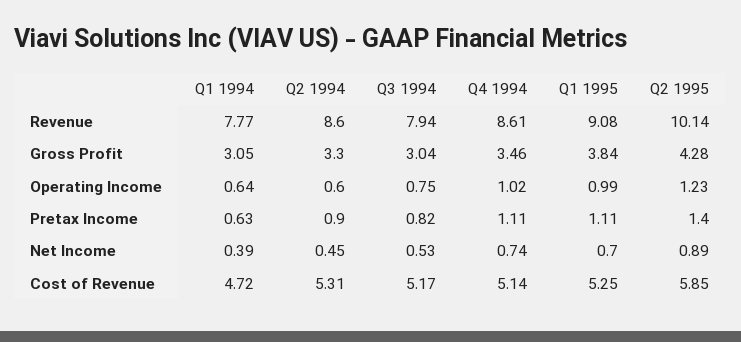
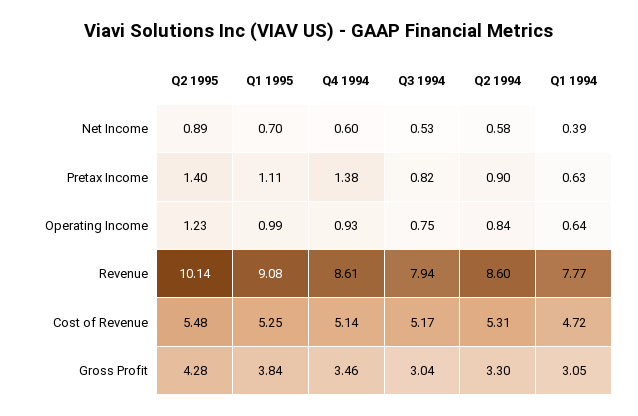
  {
    "Q1 1994": {
      "Revenue": 7.77,
      "Gross Profit": 3.05,
      "Operating Income": 0.64,
      "Pretax Income": 0.63,
      "Net Income": 0.39,
      "Cost of Revenue": 4.72
    },
    "Q2 1994": {
      "Revenue": 8.6,
      "Gross Profit": 3.3,
-     "Operating Income": 0.6,
+     "Operating Income": 0.84,
      "Pretax Income": 0.9,
-     "Net Income": 0.45,
+     "Net Income": 0.58,
      "Cost of Revenue": 5.31
    },
    "Q3 1994": {
      "Revenue": 7.94,
      "Gross Profit": 3.04,
      "Operating Income": 0.75,
      "Pretax Income": 0.82,
      "Net Income": 0.53,
      "Cost of Revenue": 5.17
    },
    "Q4 1994": {
      "Revenue": 8.61,
      "Gross Profit": 3.46,
-     "Operating Income": 1.02,
+     "Operating Income": 0.93,
-     "Pretax Income": 1.11,
+     "Pretax Income": 1.38,
-     "Net Income": 0.74,
+     "Net Income": 0.6,
      "Cost of Revenue": 5.14
    },
    "Q1 1995": {
      "Revenue": 9.08,
      "Gross Profit": 3.84,
      "Operating Income": 0.99,
      "Pretax Income": 1.11,
      "Net Income": 0.7,
      "Cost of Revenue": 5.25
    },
    "Q2 1995": {
      "Revenue": 10.14,
      "Gross Profit": 4.28,
      "Operating Income": 1.23,
      "Pretax Income": 1.4,
      "Net Income": 0.89,
-     "Cost of Revenue": 5.85
+     "Cost of Revenue": 5.48
    }
  }

